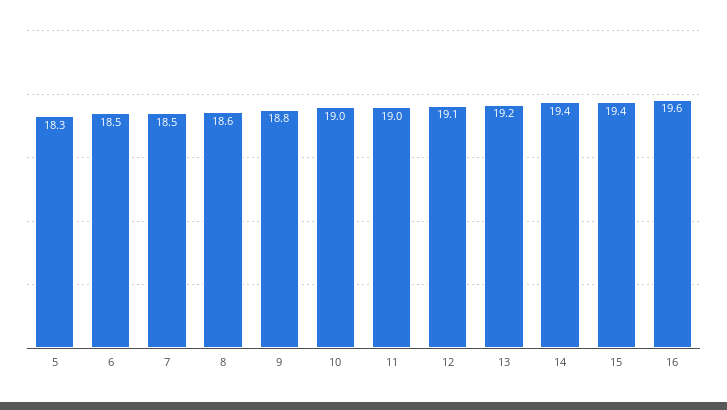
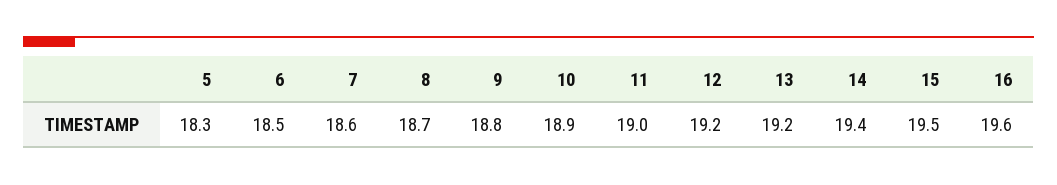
  {
    "5": 18.3,
    "6": 18.5,
-   "7": 18.5,
+   "7": 18.6,
-   "8": 18.6,
+   "8": 18.7,
    "9": 18.8,
-   "10": 19,
+   "10": 18.9,
    "11": 19,
-   "12": 19.1,
+   "12": 19.2,
    "13": 19.2,
    "14": 19.4,
-   "15": 19.4,
+   "15": 19.5,
    "16": 19.6
  }

